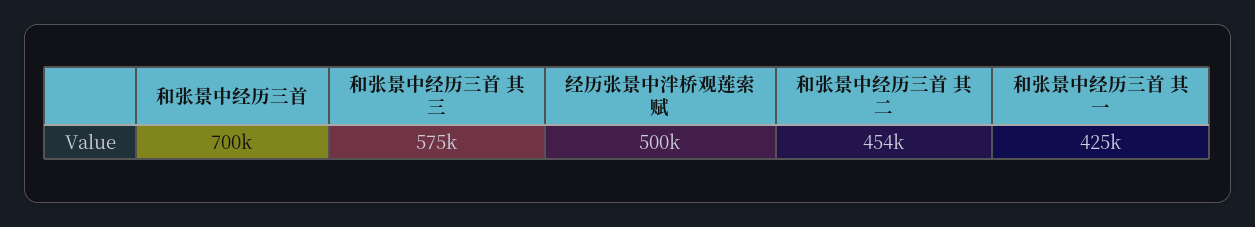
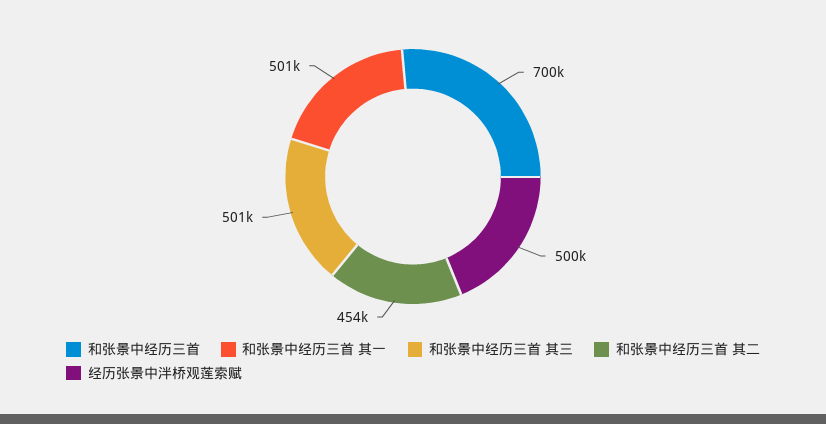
  {
    "和张景中经历三首": 700000,
-   "和张景中经历三首 其三": 575000,
+   "和张景中经历三首 其三": 501000,
    "经历张景中泮桥观莲索赋": 500000,
    "和张景中经历三首 其二": 454000,
-   "和张景中经历三首 其一": 425000
+   "和张景中经历三首 其一": 501000
  }

